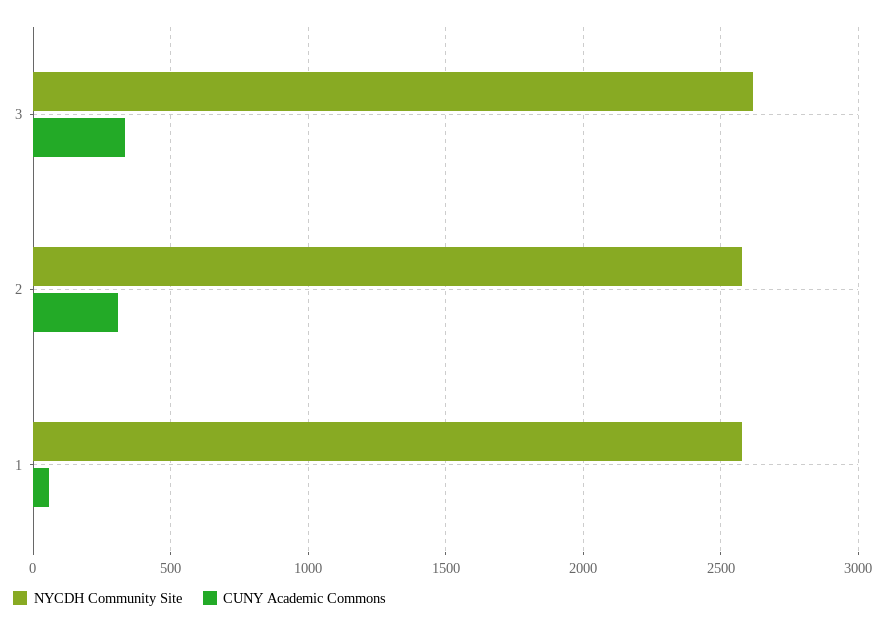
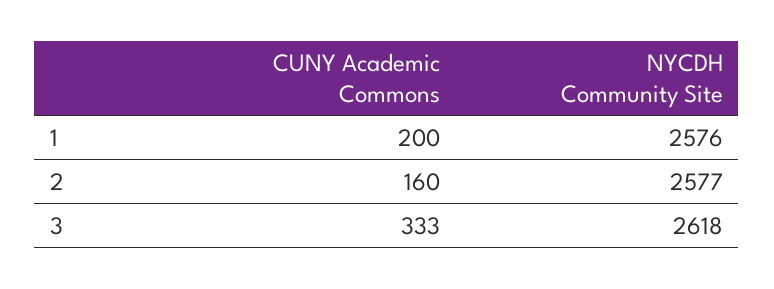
  {
    "NYCDH Community Site": {
      "3": 2618,
      "2": 2577,
      "1": 2576
    },
    "CUNY Academic Commons": {
      "3": 333,
-     "2": 300,
+     "2": 160,
-     "1": 50
+     "1": 200
    }
  }

